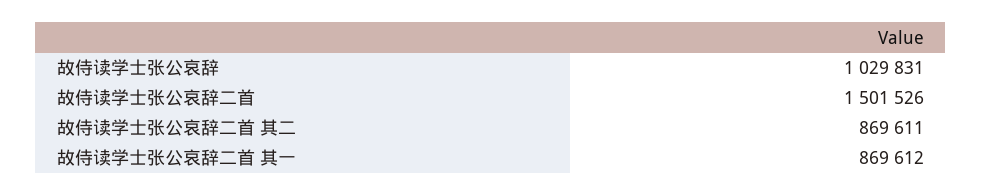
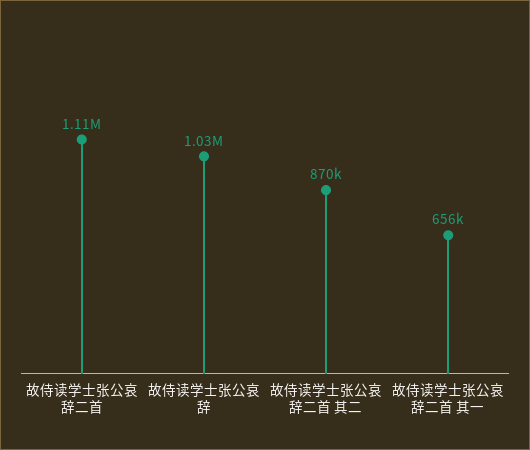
  {
    "故侍读学士张公哀辞": 1029831,
-   "故侍读学士张公哀辞二首": 1501526,
+   "故侍读学士张公哀辞二首": 1110000,
    "故侍读学士张公哀辞二首 其二": 869611,
-   "故侍读学士张公哀辞二首 其一": 869612
+   "故侍读学士张公哀辞二首 其一": 656000
  }

